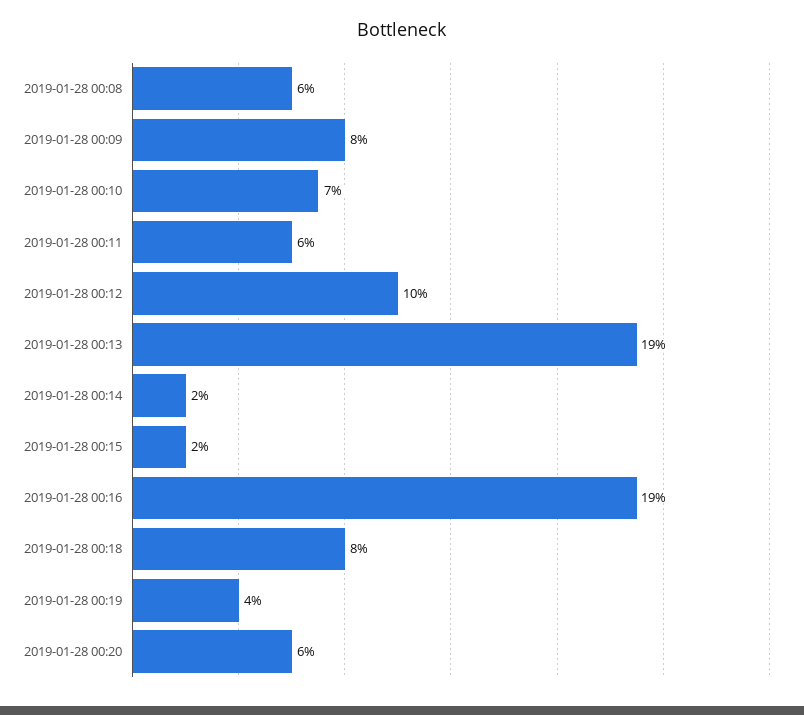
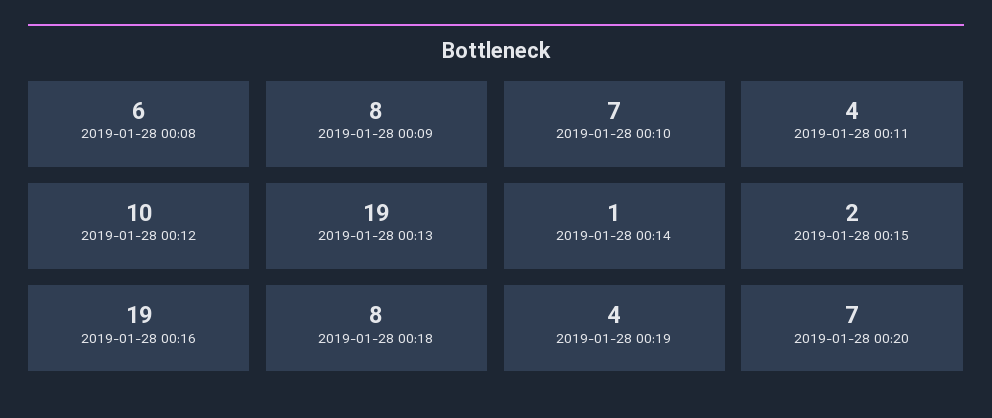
  {
    "2019-01-28 00:08": 6,
    "2019-01-28 00:09": 8,
    "2019-01-28 00:10": 7,
-   "2019-01-28 00:11": 6,
+   "2019-01-28 00:11": 4,
    "2019-01-28 00:12": 10,
    "2019-01-28 00:13": 19,
-   "2019-01-28 00:14": 2,
+   "2019-01-28 00:14": 1,
    "2019-01-28 00:15": 2,
    "2019-01-28 00:16": 19,
    "2019-01-28 00:18": 8,
    "2019-01-28 00:19": 4,
-   "2019-01-28 00:20": 6
+   "2019-01-28 00:20": 7
  }

